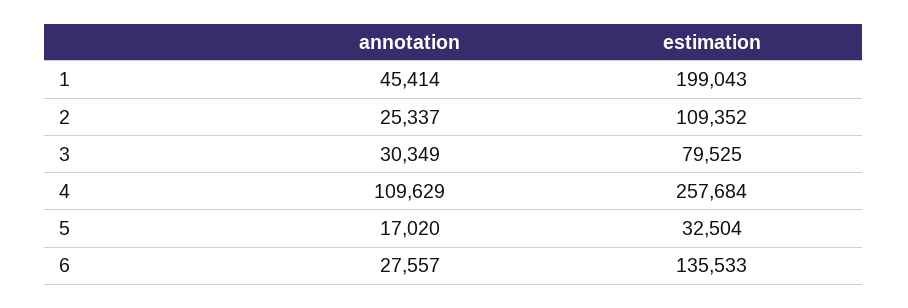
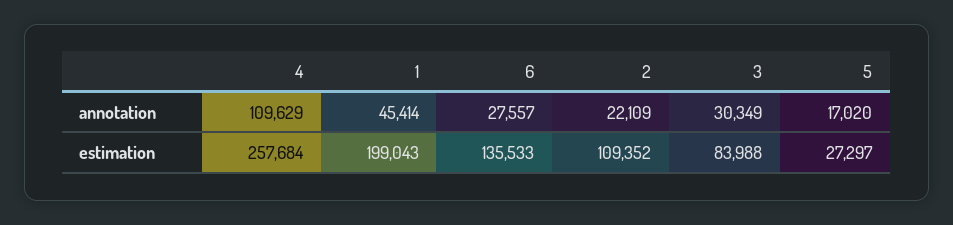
  {
    "annotation": {
      "1": 45414,
-     "2": 25337,
+     "2": 22109,
      "3": 30349,
      "4": 109629,
      "5": 17020,
      "6": 27557
    },
    "estimation": {
      "1": 199043,
      "2": 109352,
-     "3": 79525,
+     "3": 83988,
      "4": 257684,
-     "5": 32504,
+     "5": 27297,
      "6": 135533
    }
  }

